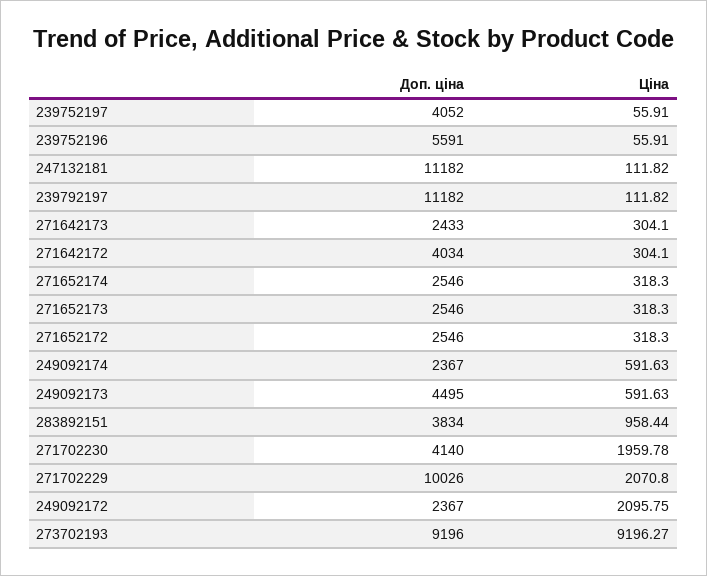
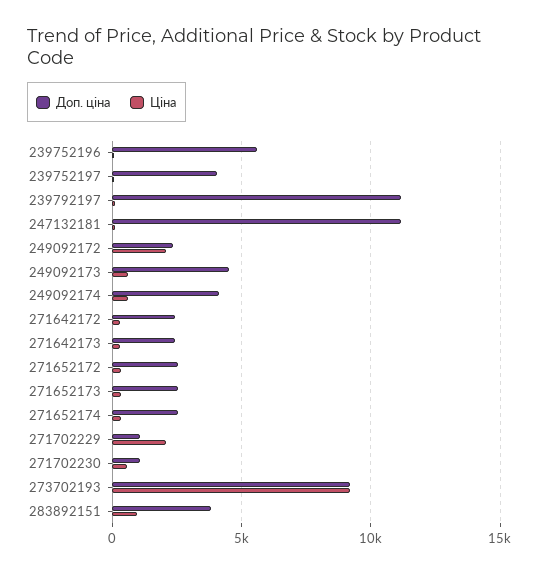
  {
    "Доп. ціна": {
      "239752197": 4052,
      "239752196": 5591,
      "247132181": 11182,
      "239792197": 11182,
      "271642173": 2433,
-     "271642172": 4034,
+     "271642172": 2500,
      "271652174": 2546,
      "271652173": 2546,
      "271652172": 2546,
-     "249092174": 2367,
+     "249092174": 4000,
      "249092173": 4495,
      "283892151": 3834,
-     "271702230": 4140,
+     "271702230": 1000,
-     "271702229": 10026,
+     "271702229": 1000,
      "249092172": 2367,
      "273702193": 9196
    },
    "Ціна": {
      "239752197": 55.91,
      "239752196": 55.91,
      "247132181": 111.82,
      "239792197": 111.82,
      "271642173": 304.1,
      "271642172": 304.1,
      "271652174": 318.3,
      "271652173": 318.3,
      "271652172": 318.3,
      "249092174": 591.63,
      "249092173": 591.63,
      "283892151": 958.44,
-     "271702230": 1959.78,
+     "271702230": 500,
      "271702229": 2070.8,
      "249092172": 2095.75,
      "273702193": 9196.27
    }
  }

